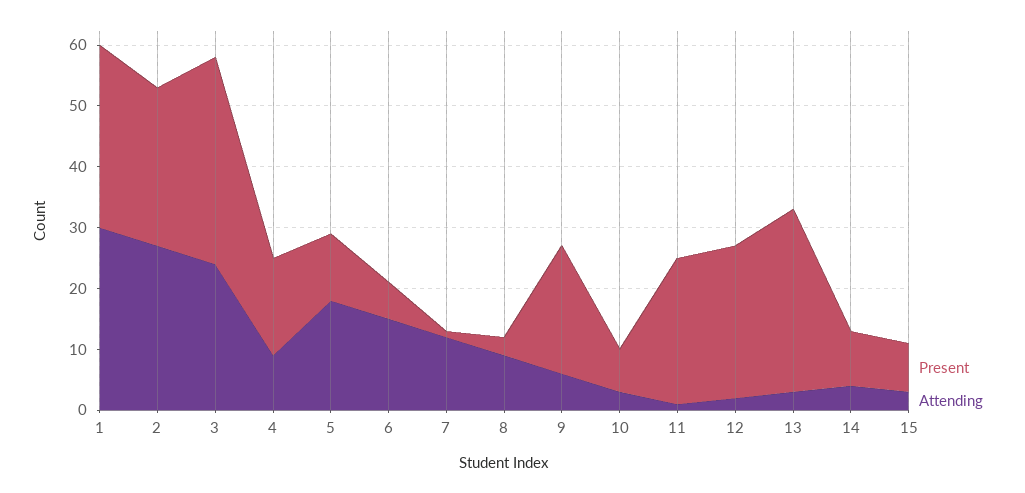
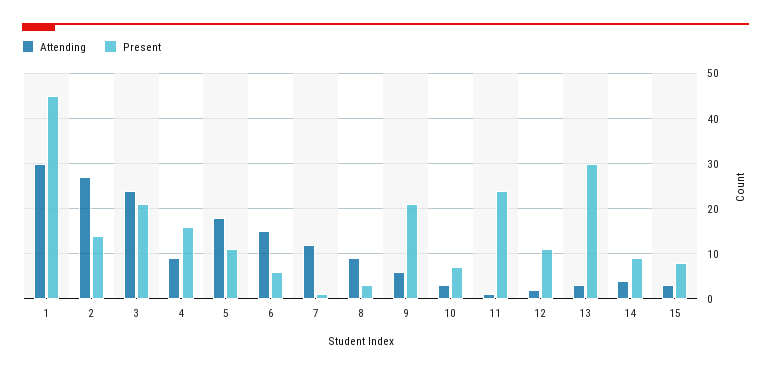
  {
    "Present": {
-     "1": 30,
+     "1": 45,
-     "2": 25,
+     "2": 15,
-     "3": 35,
+     "3": 20,
      "4": 15,
      "5": 10,
      "6": 5,
      "7": 0,
      "8": 5,
      "9": 20,
      "10": 5,
      "11": 25,
-     "12": 25,
+     "12": 10,
      "13": 30,
      "14": 10,
      "15": 10
    },
    "Attending": {
      "1": 30,
      "2": 25,
      "3": 25,
      "4": 10,
      "5": 20,
      "6": 15,
      "7": 10,
      "8": 10,
      "9": 5,
      "10": 5,
      "11": 0,
      "12": 0,
      "13": 5,
      "14": 5,
      "15": 5
    }
  }

